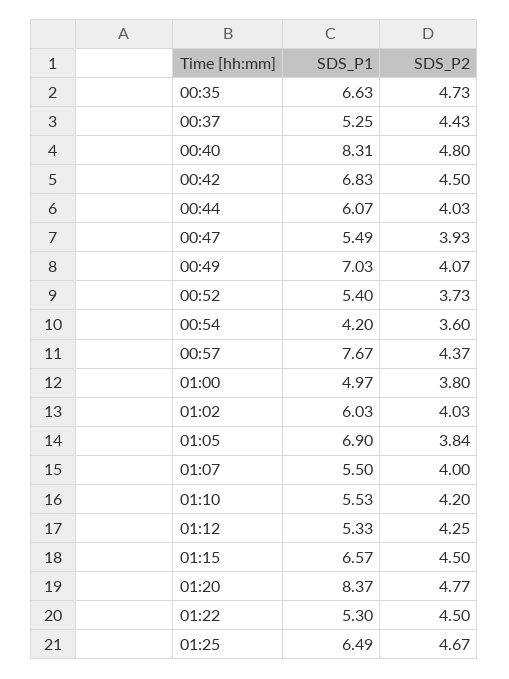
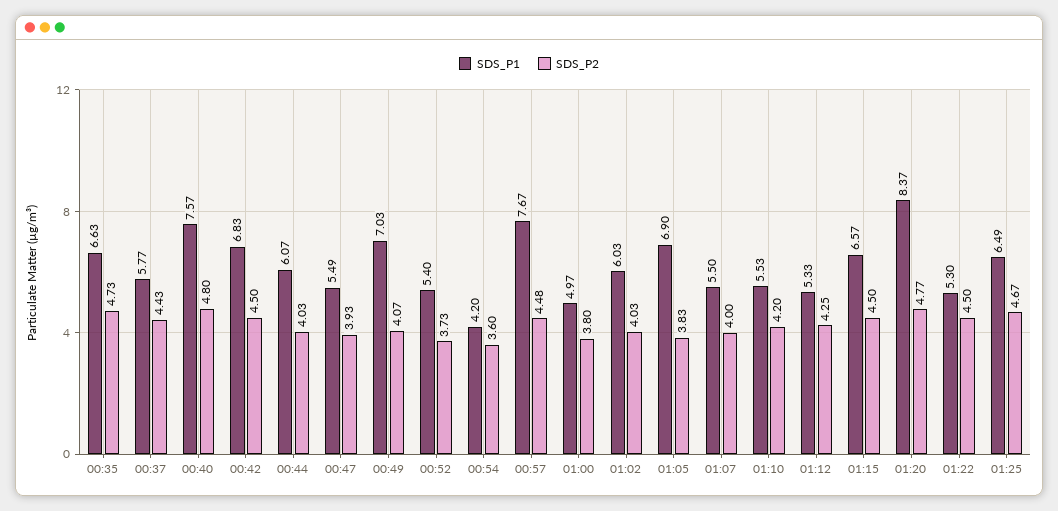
  {
    "SDS_P1": {
      "00:35": 6.63,
-     "00:37": 5.25,
+     "00:37": 5.77,
-     "00:40": 8.31,
+     "00:40": 7.57,
      "00:42": 6.83,
      "00:44": 6.07,
      "00:47": 5.49,
      "00:49": 7.03,
      "00:52": 5.4,
      "00:54": 4.2,
      "00:57": 7.67,
      "01:00": 4.97,
      "01:02": 6.03,
      "01:05": 6.9,
      "01:07": 5.5,
      "01:10": 5.53,
      "01:12": 5.33,
      "01:15": 6.57,
      "01:20": 8.37,
      "01:22": 5.3,
      "01:25": 6.49
    },
    "SDS_P2": {
      "00:35": 4.73,
      "00:37": 4.43,
      "00:40": 4.8,
      "00:42": 4.5,
      "00:44": 4.03,
      "00:47": 3.93,
      "00:49": 4.07,
      "00:52": 3.73,
      "00:54": 3.6,
-     "00:57": 4.37,
+     "00:57": 4.48,
      "01:00": 3.8,
      "01:02": 4.03,
-     "01:05": 3.84,
+     "01:05": 3.83,
      "01:07": 4,
      "01:10": 4.2,
      "01:12": 4.25,
      "01:15": 4.5,
      "01:20": 4.77,
      "01:22": 4.5,
      "01:25": 4.67
    }
  }

